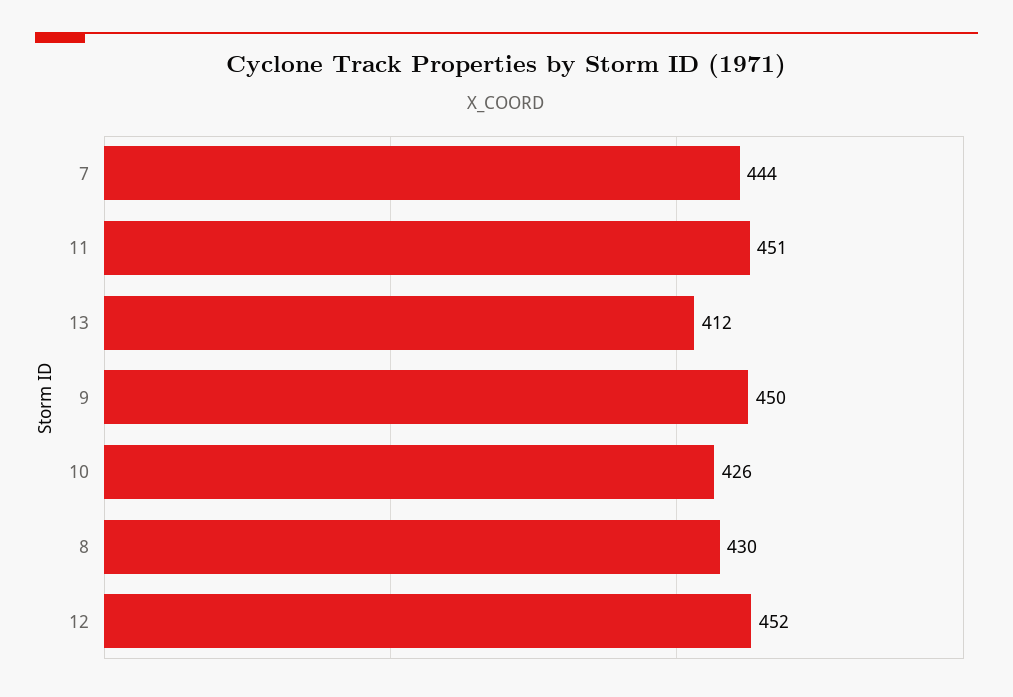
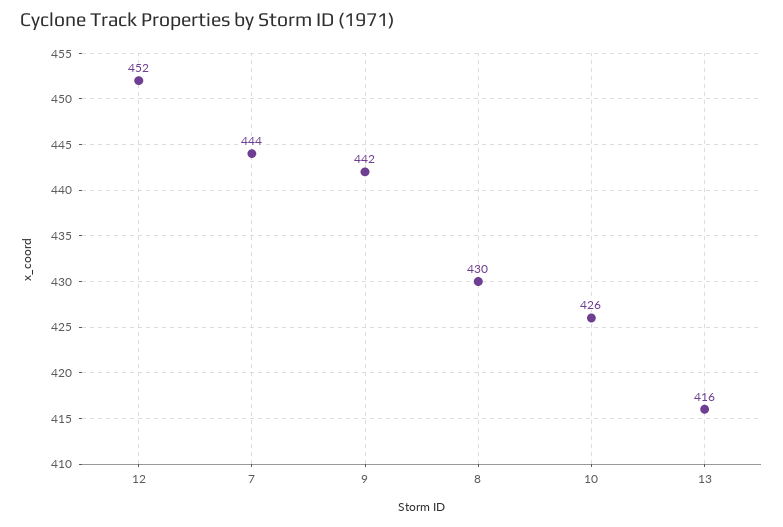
  {
    "7": 444,
-   "11": 451,
-   "13": 412,
+   "13": 416,
-   "9": 450,
+   "9": 442,
    "10": 426,
    "8": 430,
    "12": 452
  }

